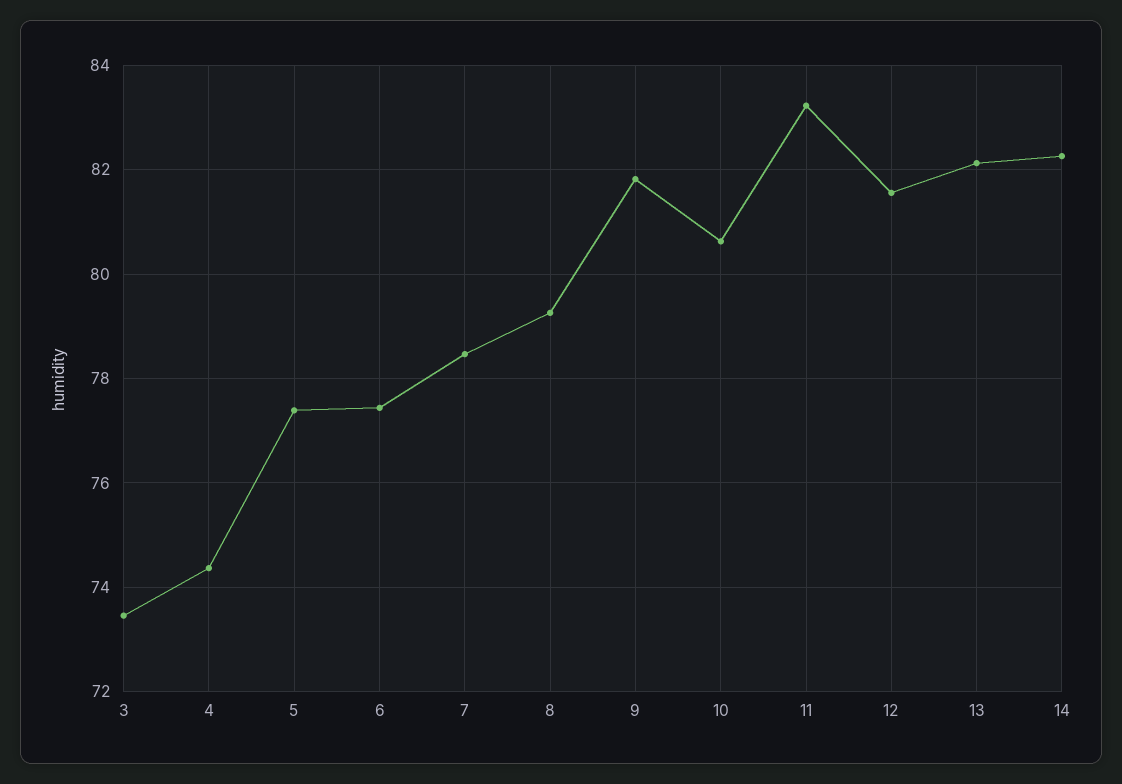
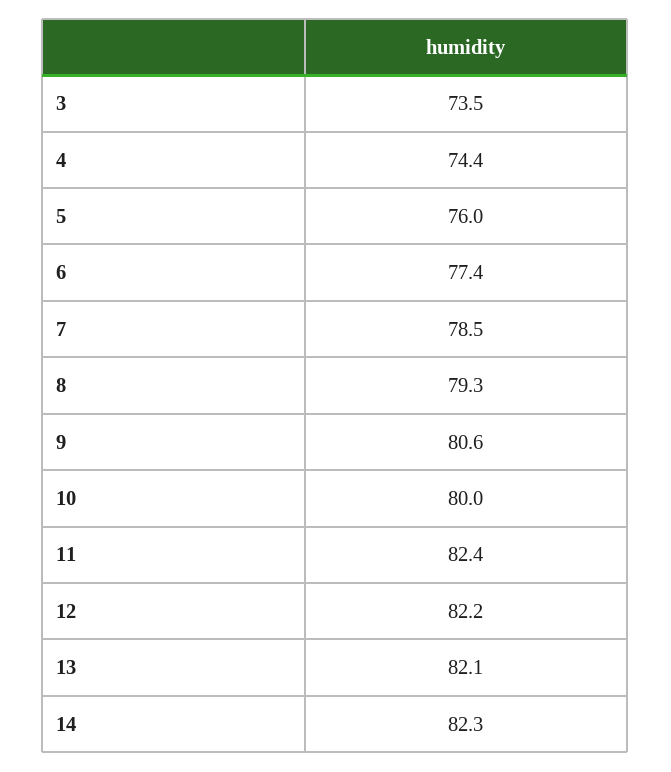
  {
    "3": 73.5,
    "4": 74.4,
-   "5": 77.4,
+   "5": 76,
    "6": 77.4,
    "7": 78.5,
    "8": 79.3,
-   "9": 81.8,
+   "9": 80.6,
-   "10": 80.6,
+   "10": 80,
-   "11": 83.2,
+   "11": 82.4,
-   "12": 81.6,
+   "12": 82.2,
    "13": 82.1,
    "14": 82.3
  }

